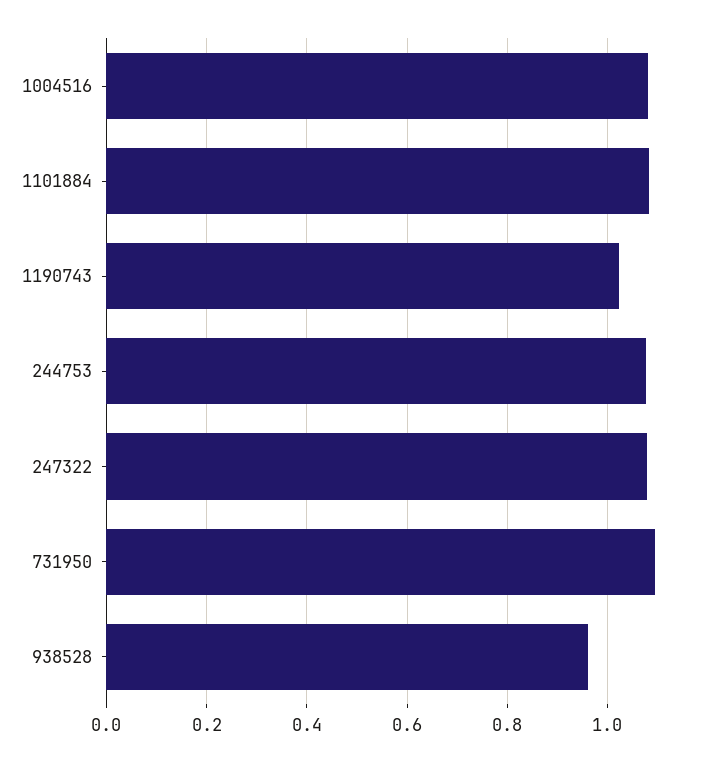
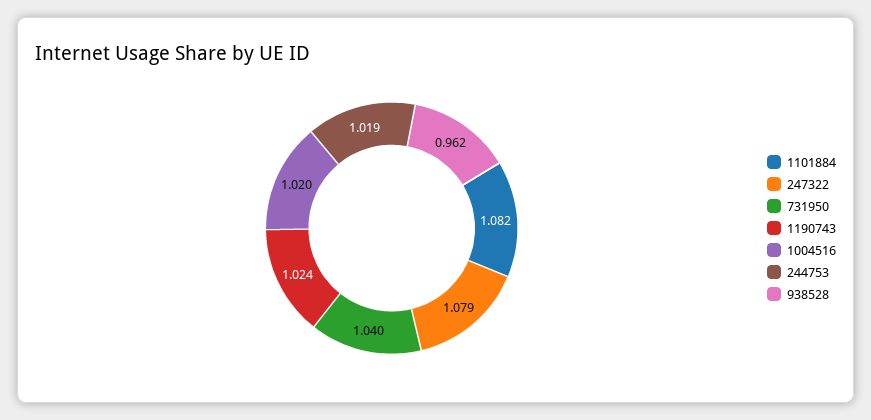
  {
-   "1004516": 1.08,
+   "1004516": 1.02,
    "1101884": 1.082,
    "1190743": 1.024,
-   "244753": 1.08,
+   "244753": 1.019,
    "247322": 1.079,
-   "731950": 1.1,
+   "731950": 1.04,
    "938528": 0.962
  }

